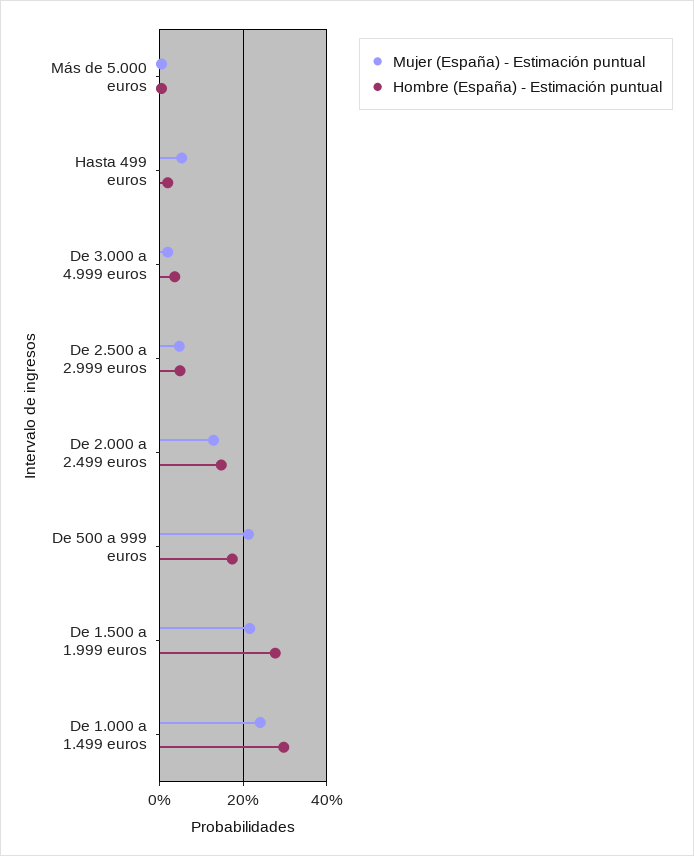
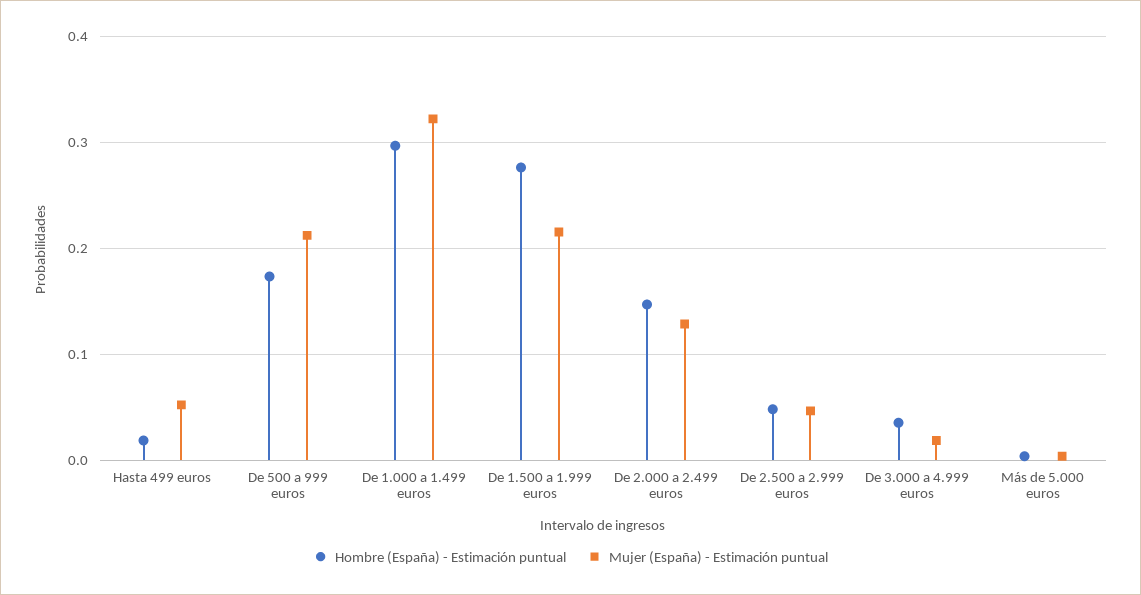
  {
    "Mujer (España) - Estimación puntual": {
      "Más de 5.000 euros": 0,
      "Hasta 499 euros": 0.05,
      "De 3.000 a 4.999 euros": 0.02,
      "De 2.500 a 2.999 euros": 0.05,
      "De 2.000 a 2.499 euros": 0.13,
      "De 500 a 999 euros": 0.21,
      "De 1.500 a 1.999 euros": 0.22,
-     "De 1.000 a 1.499 euros": 0.24
+     "De 1.000 a 1.499 euros": 0.32
    },
    "Hombre (España) - Estimación puntual": {
      "Más de 5.000 euros": 0,
      "Hasta 499 euros": 0.02,
      "De 3.000 a 4.999 euros": 0.04,
      "De 2.500 a 2.999 euros": 0.05,
      "De 2.000 a 2.499 euros": 0.15,
      "De 500 a 999 euros": 0.17,
      "De 1.500 a 1.999 euros": 0.28,
      "De 1.000 a 1.499 euros": 0.3
    }
  }

